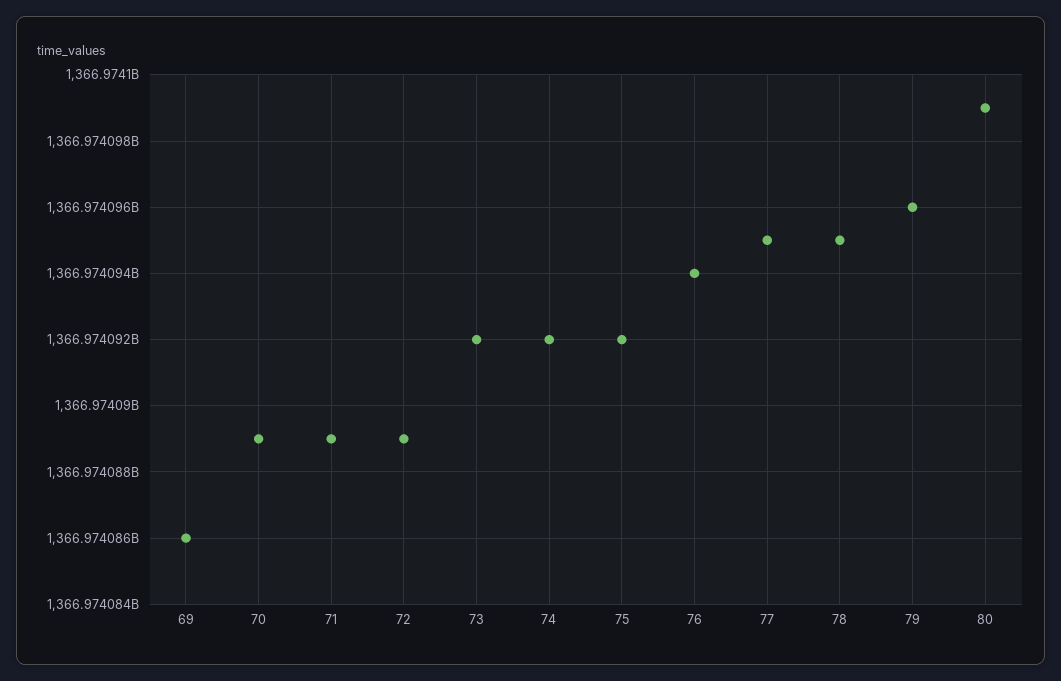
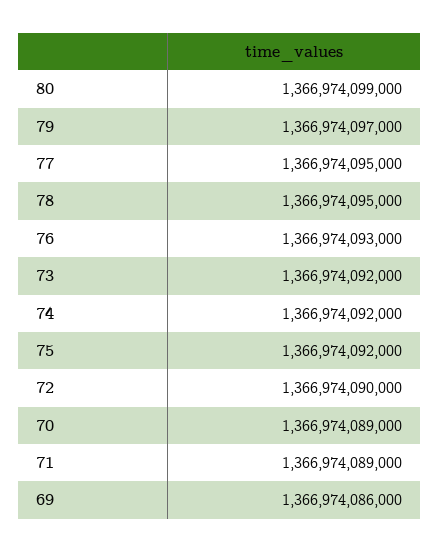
  {
    "69": 1366974086000,
    "70": 1366974089000,
    "71": 1366974089000,
-   "72": 1366974089000,
+   "72": 1366974090000,
    "73": 1366974092000,
    "74": 1366974092000,
    "75": 1366974092000,
-   "76": 1366974094000,
+   "76": 1366974093000,
    "77": 1366974095000,
    "78": 1366974095000,
-   "79": 1366974096000,
+   "79": 1366974097000,
    "80": 1366974099000
  }

